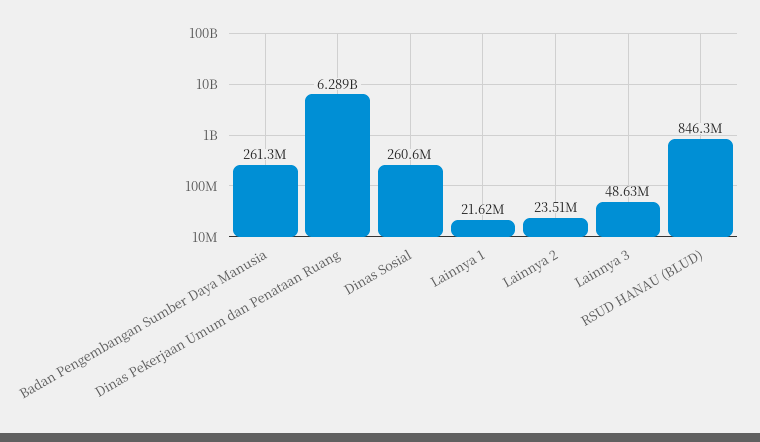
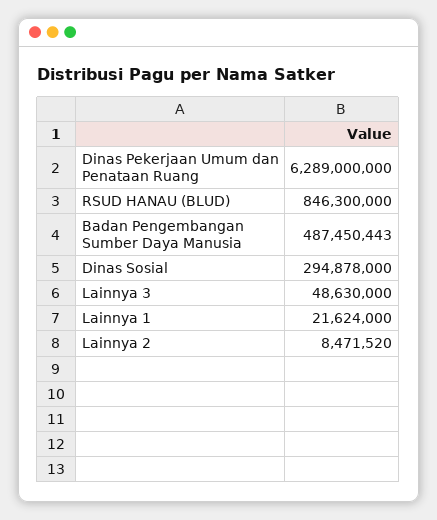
  {
-   "Badan Pengembangan Sumber Daya Manusia": 261300000,
+   "Badan Pengembangan Sumber Daya Manusia": 487450443,
    "Dinas Pekerjaan Umum dan Penataan Ruang": 6289000000,
-   "Dinas Sosial": 260600000,
+   "Dinas Sosial": 294878000,
    "Lainnya 1": 21624000,
-   "Lainnya 2": 23510000,
+   "Lainnya 2": 8471520,
    "Lainnya 3": 48630000,
    "RSUD HANAU (BLUD)": 846300000
  }

